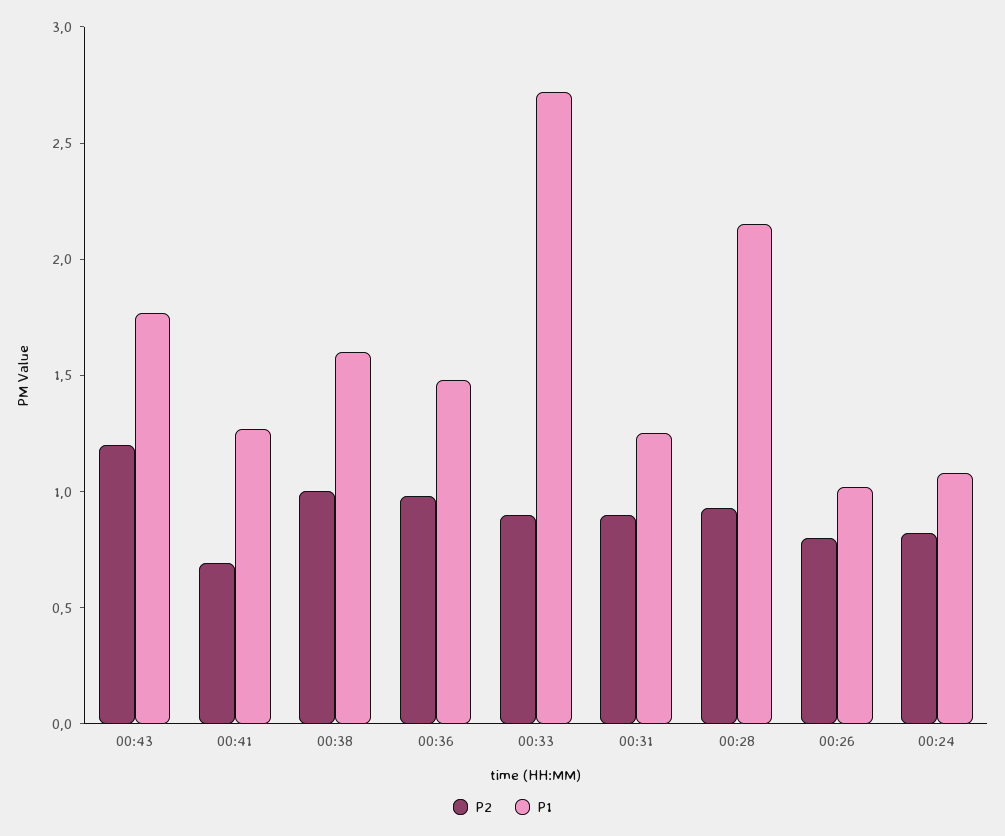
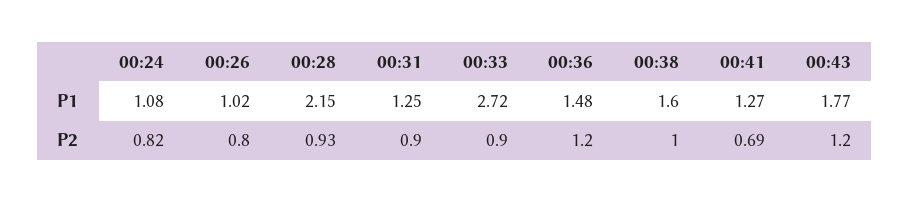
  {
    "P2": {
      "00:43": 1.2,
      "00:41": 0.69,
      "00:38": 1,
-     "00:36": 1,
+     "00:36": 1.2,
      "00:33": 0.9,
      "00:31": 0.9,
      "00:28": 0.93,
      "00:26": 0.8,
      "00:24": 0.82
    },
    "P1": {
      "00:43": 1.77,
      "00:41": 1.27,
      "00:38": 1.6,
      "00:36": 1.48,
      "00:33": 2.72,
      "00:31": 1.25,
      "00:28": 2.15,
      "00:26": 1.02,
      "00:24": 1.08
    }
  }

